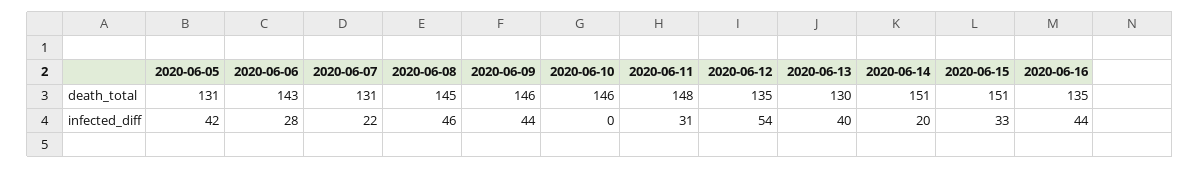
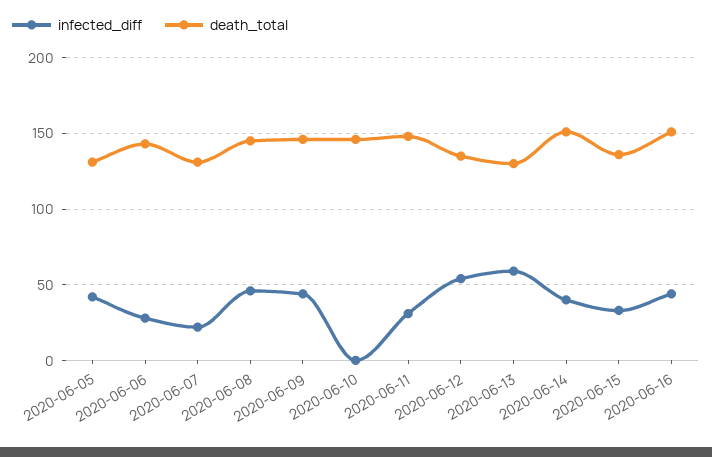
  {
    "death_total": {
      "2020-06-05": 131,
      "2020-06-06": 143,
      "2020-06-07": 131,
      "2020-06-08": 145,
      "2020-06-09": 146,
      "2020-06-10": 146,
      "2020-06-11": 148,
      "2020-06-12": 135,
      "2020-06-13": 130,
      "2020-06-14": 151,
-     "2020-06-15": 151,
+     "2020-06-15": 135,
-     "2020-06-16": 135
+     "2020-06-16": 150
    },
    "infected_diff": {
      "2020-06-05": 42,
      "2020-06-06": 28,
      "2020-06-07": 22,
      "2020-06-08": 46,
      "2020-06-09": 44,
      "2020-06-10": 0,
      "2020-06-11": 31,
      "2020-06-12": 54,
-     "2020-06-13": 40,
+     "2020-06-13": 60,
-     "2020-06-14": 20,
+     "2020-06-14": 40,
      "2020-06-15": 33,
      "2020-06-16": 44
    }
  }

